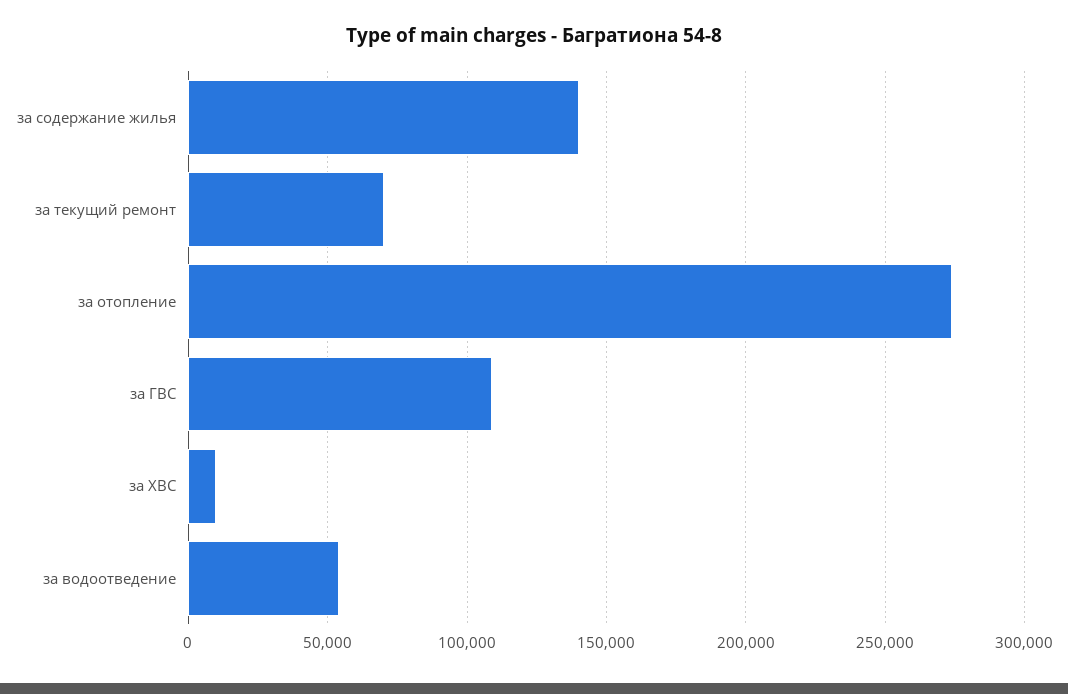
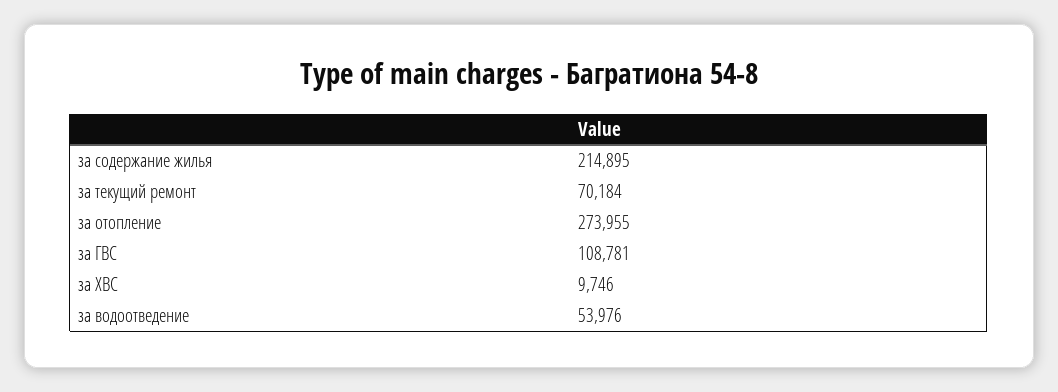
  {
-   "за содержание жилья": 140000,
+   "за содержание жилья": 214895,
    "за текущий ремонт": 70184,
    "за отопление": 273955,
    "за ГВС": 108781,
    "за ХВС": 9746,
    "за водоотведение": 53976
  }

